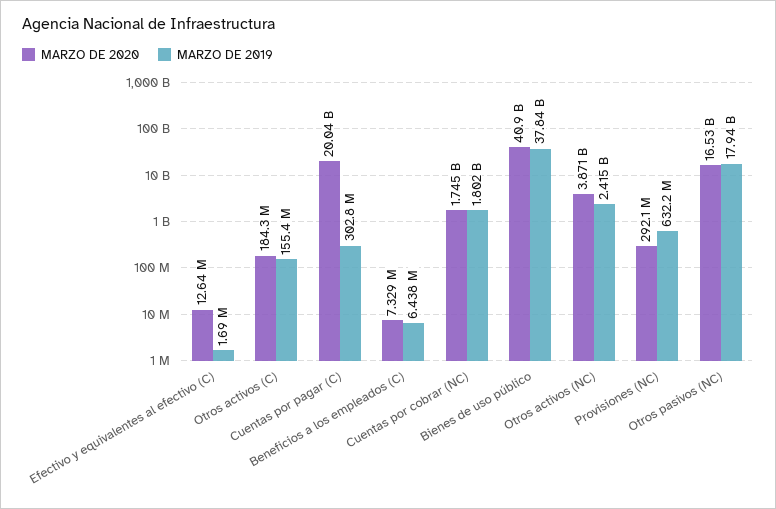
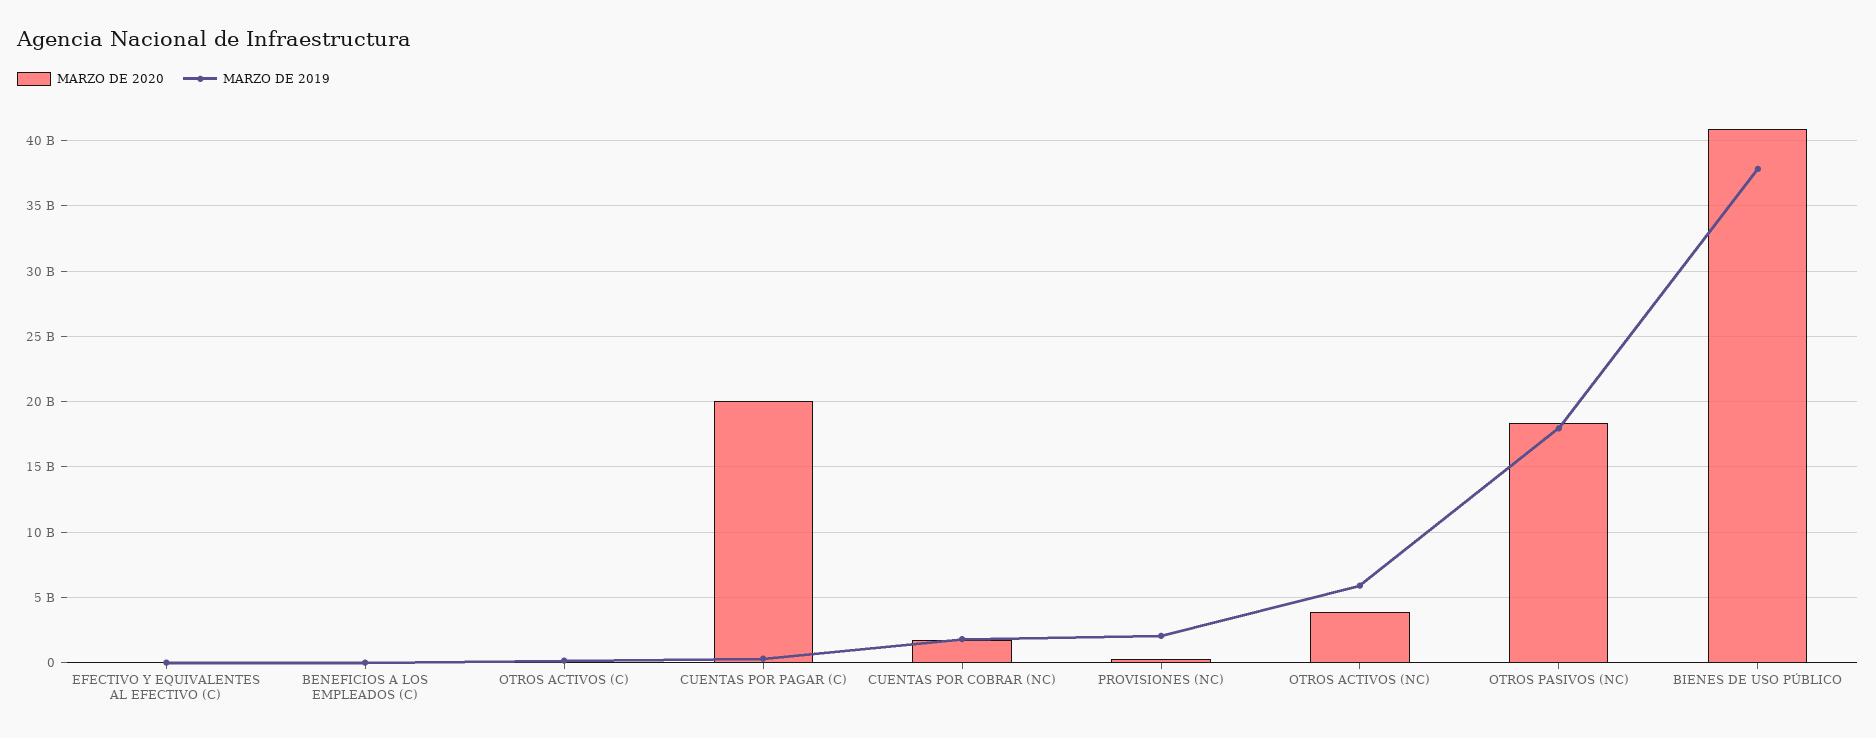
  {
    "MARZO DE 2020": {
      "Efectivo y equivalentes al efectivo (C)": 12640000,
      "Otros activos (C)": 184300000,
      "Cuentas por pagar (C)": 20040000000,
      "Beneficios a los empleados (C)": 7329000,
      "Cuentas por cobrar (NC)": 1745000000,
      "Bienes de uso público": 40900000000,
      "Otros activos (NC)": 3871000000,
      "Provisiones (NC)": 292100000,
-     "Otros pasivos (NC)": 16530000000
+     "Otros pasivos (NC)": 18500000000
    },
    "MARZO DE 2019": {
      "Efectivo y equivalentes al efectivo (C)": 1690000,
      "Otros activos (C)": 155400000,
      "Cuentas por pagar (C)": 302800000,
      "Beneficios a los empleados (C)": 6438000,
      "Cuentas por cobrar (NC)": 1802000000,
      "Bienes de uso público": 37840000000,
-     "Otros activos (NC)": 2415000000,
+     "Otros activos (NC)": 6000000000,
-     "Provisiones (NC)": 632200000,
+     "Provisiones (NC)": 2000000000,
      "Otros pasivos (NC)": 17940000000
    }
  }

